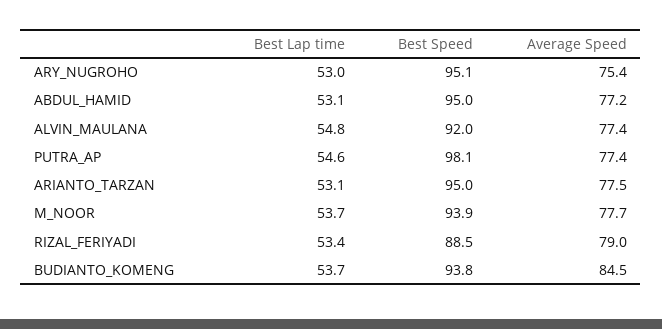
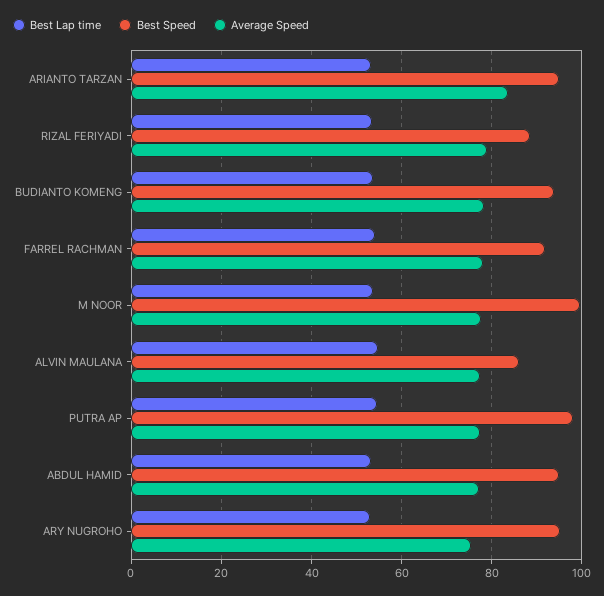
  {
    "Best Lap time": {
      "ARY_NUGROHO": 53,
      "ABDUL_HAMID": 53.1,
      "ALVIN_MAULANA": 54.8,
      "PUTRA_AP": 54.6,
      "ARIANTO_TARZAN": 53.1,
      "M_NOOR": 53.7,
      "RIZAL_FERIYADI": 53.4,
-     "BUDIANTO_KOMENG": 53.7
+     "BUDIANTO_KOMENG": 53.7,
+     "FARREL RACHMAN": 54
    },
    "Best Speed": {
      "ARY_NUGROHO": 95.1,
      "ABDUL_HAMID": 95,
-     "ALVIN_MAULANA": 92,
+     "ALVIN_MAULANA": 86,
      "PUTRA_AP": 98.1,
      "ARIANTO_TARZAN": 95,
-     "M_NOOR": 93.9,
+     "M_NOOR": 100,
      "RIZAL_FERIYADI": 88.5,
-     "BUDIANTO_KOMENG": 93.8
+     "BUDIANTO_KOMENG": 93.8,
+     "FARREL RACHMAN": 92
    },
    "Average Speed": {
      "ARY_NUGROHO": 75.4,
      "ABDUL_HAMID": 77.2,
      "ALVIN_MAULANA": 77.4,
      "PUTRA_AP": 77.4,
-     "ARIANTO_TARZAN": 77.5,
+     "ARIANTO_TARZAN": 84,
      "M_NOOR": 77.7,
      "RIZAL_FERIYADI": 79,
-     "BUDIANTO_KOMENG": 84.5
+     "BUDIANTO_KOMENG": 78,
+     "FARREL RACHMAN": 78
    }
  }

